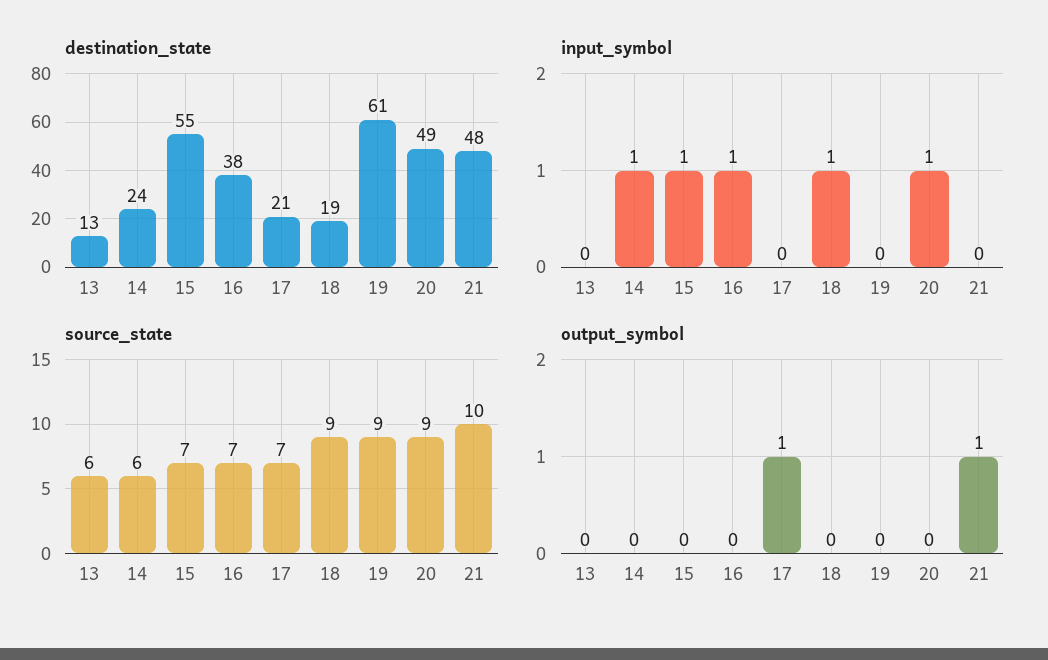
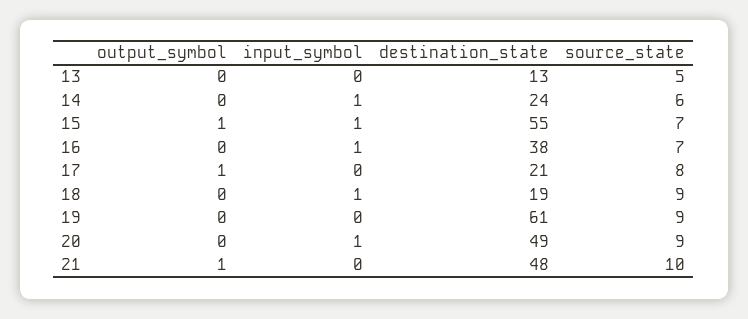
  {
    "destination_state": {
      "13": 13,
      "14": 24,
      "15": 55,
      "16": 38,
      "17": 21,
      "18": 19,
      "19": 61,
      "20": 49,
      "21": 48
    },
    "input_symbol": {
      "13": 0,
      "14": 1,
      "15": 1,
      "16": 1,
      "17": 0,
      "18": 1,
      "19": 0,
      "20": 1,
      "21": 0
    },
    "source_state": {
-     "13": 6,
+     "13": 5,
      "14": 6,
      "15": 7,
      "16": 7,
-     "17": 7,
+     "17": 8,
      "18": 9,
      "19": 9,
      "20": 9,
      "21": 10
    },
    "output_symbol": {
      "13": 0,
      "14": 0,
-     "15": 0,
+     "15": 1,
      "16": 0,
      "17": 1,
      "18": 0,
      "19": 0,
      "20": 0,
      "21": 1
    }
  }

